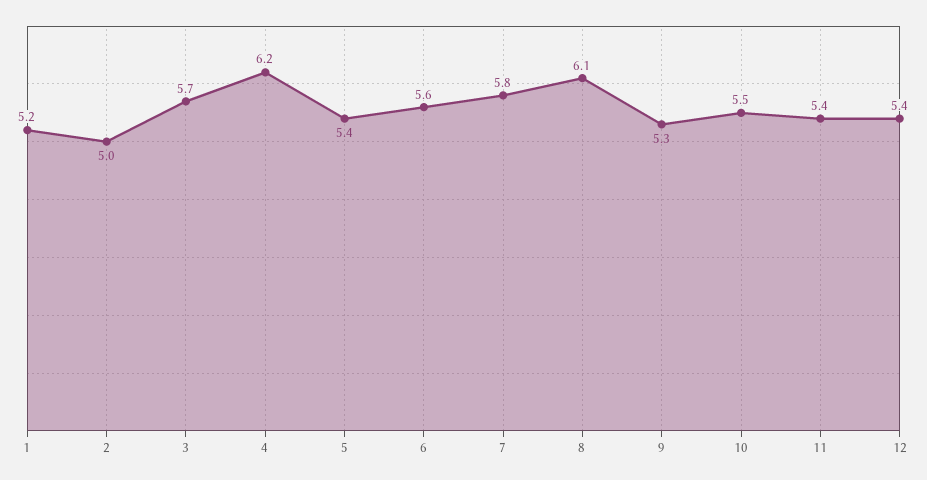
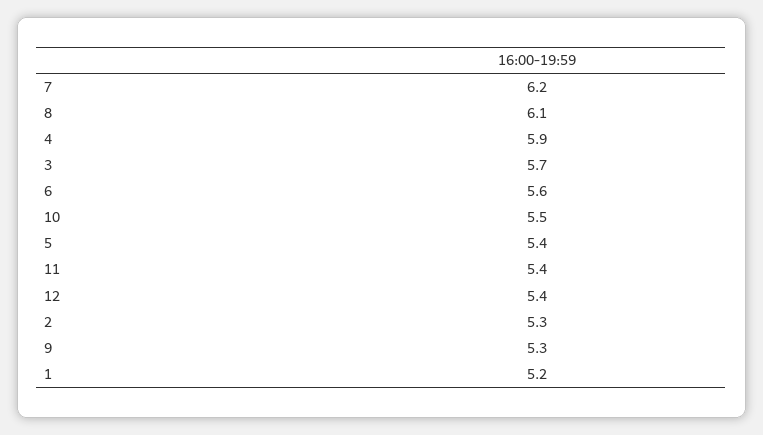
  {
    "1": 5.2,
-   "2": 5,
+   "2": 5.3,
    "3": 5.7,
-   "4": 6.2,
+   "4": 5.9,
    "5": 5.4,
    "6": 5.6,
-   "7": 5.8,
+   "7": 6.2,
    "8": 6.1,
    "9": 5.3,
    "10": 5.5,
    "11": 5.4,
    "12": 5.4
  }

